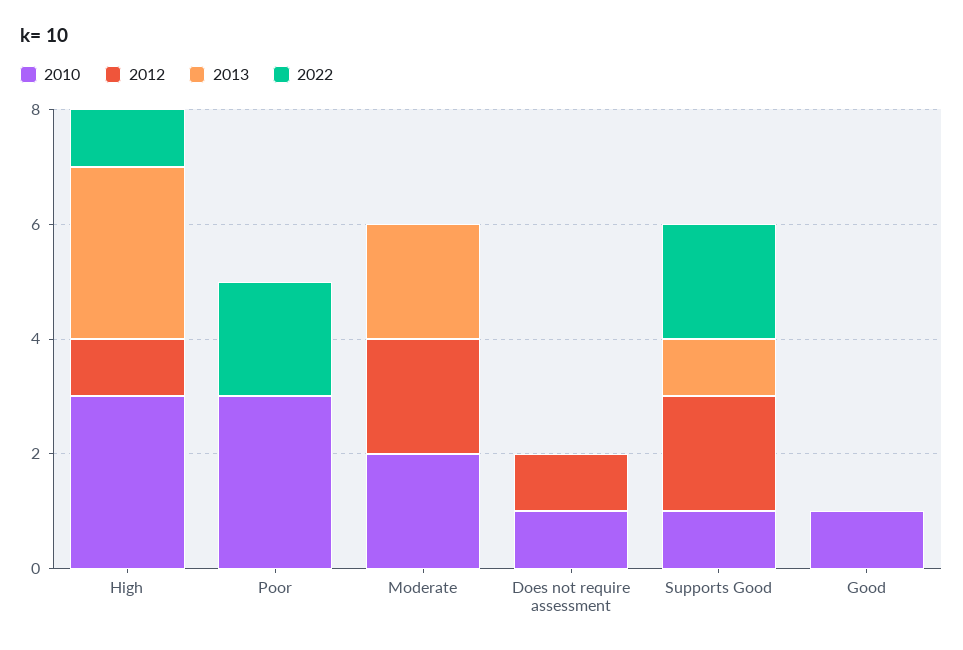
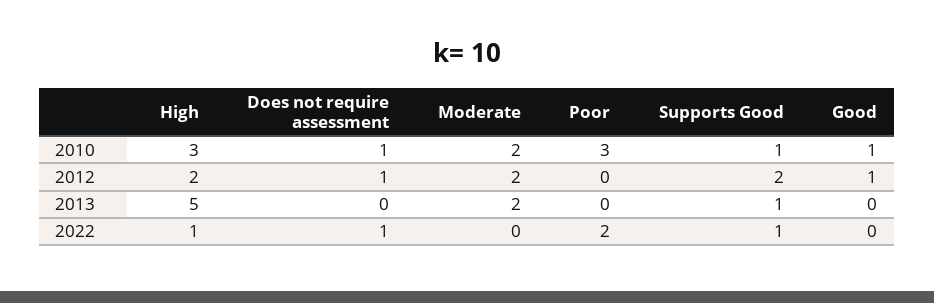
  {
    "2010": {
      "High": 3,
      "Poor": 3,
      "Moderate": 2,
      "Does not require assessment": 1,
      "Supports Good": 1,
      "Good": 1
    },
    "2012": {
-     "High": 1,
+     "High": 2,
      "Poor": 0,
      "Moderate": 2,
      "Does not require assessment": 1,
      "Supports Good": 2,
-     "Good": 0
+     "Good": 1
    },
    "2013": {
-     "High": 3,
+     "High": 5,
      "Poor": 0,
      "Moderate": 2,
      "Does not require assessment": 0,
      "Supports Good": 1,
      "Good": 0
    },
    "2022": {
      "High": 1,
      "Poor": 2,
      "Moderate": 0,
-     "Does not require assessment": 0,
+     "Does not require assessment": 1,
-     "Supports Good": 2,
+     "Supports Good": 1,
      "Good": 0
    }
  }

